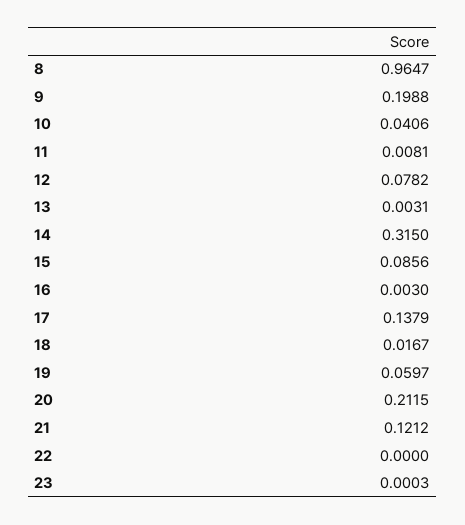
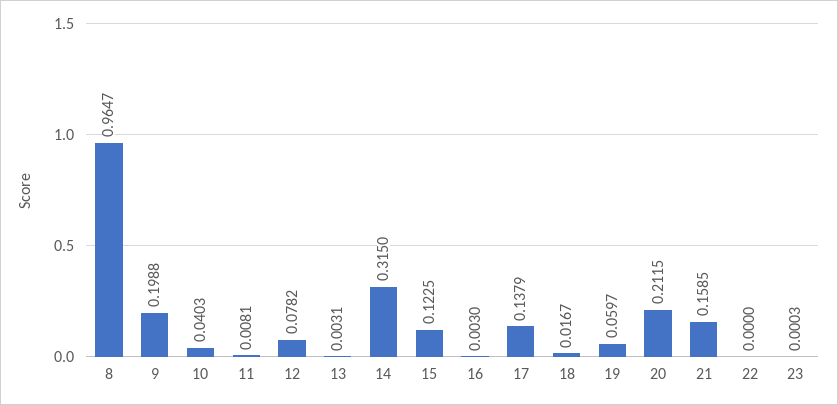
  {
    "8": 0.9647,
    "9": 0.1988,
-   "10": 0.0406,
+   "10": 0.0403,
    "11": 0.0081,
    "12": 0.0782,
    "13": 0.0031,
    "14": 0.315,
-   "15": 0.0856,
+   "15": 0.1225,
    "16": 0.003,
    "17": 0.1379,
    "18": 0.0167,
    "19": 0.0597,
    "20": 0.2115,
-   "21": 0.1212,
+   "21": 0.1585,
    "22": 0,
    "23": 0.0003
  }

